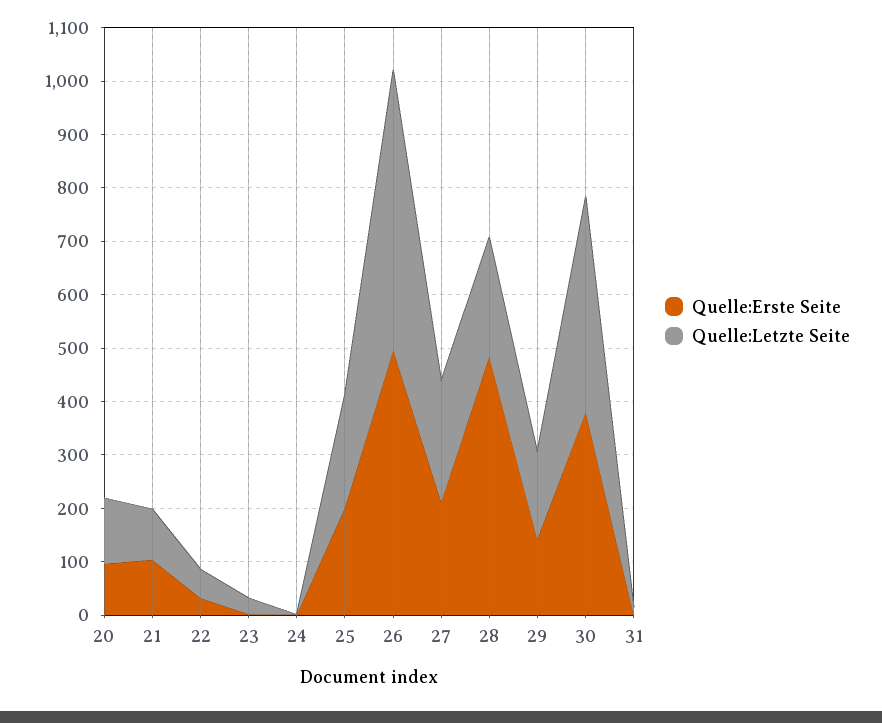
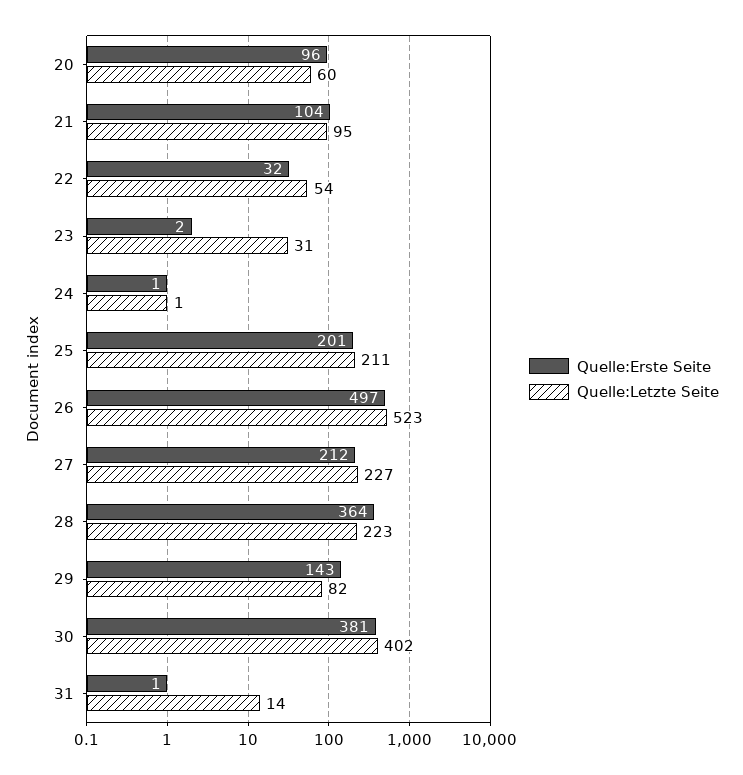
  {
    "Quelle:Erste Seite": {
      "20": 96,
      "21": 104,
      "22": 32,
      "23": 2,
      "24": 1,
      "25": 201,
      "26": 497,
      "27": 212,
-     "28": 480,
+     "28": 364,
      "29": 143,
      "30": 381,
      "31": 1
    },
    "Quelle:Letzte Seite": {
-     "20": 120,
+     "20": 60,
      "21": 95,
      "22": 54,
      "23": 31,
      "24": 1,
      "25": 211,
      "26": 523,
      "27": 227,
      "28": 223,
-     "29": 160,
+     "29": 82,
      "30": 402,
      "31": 14
    }
  }

